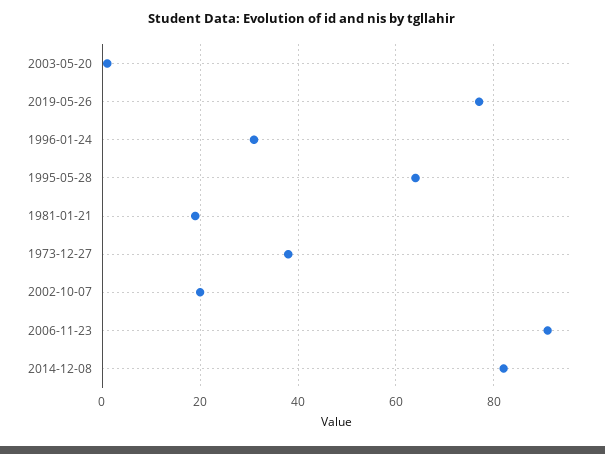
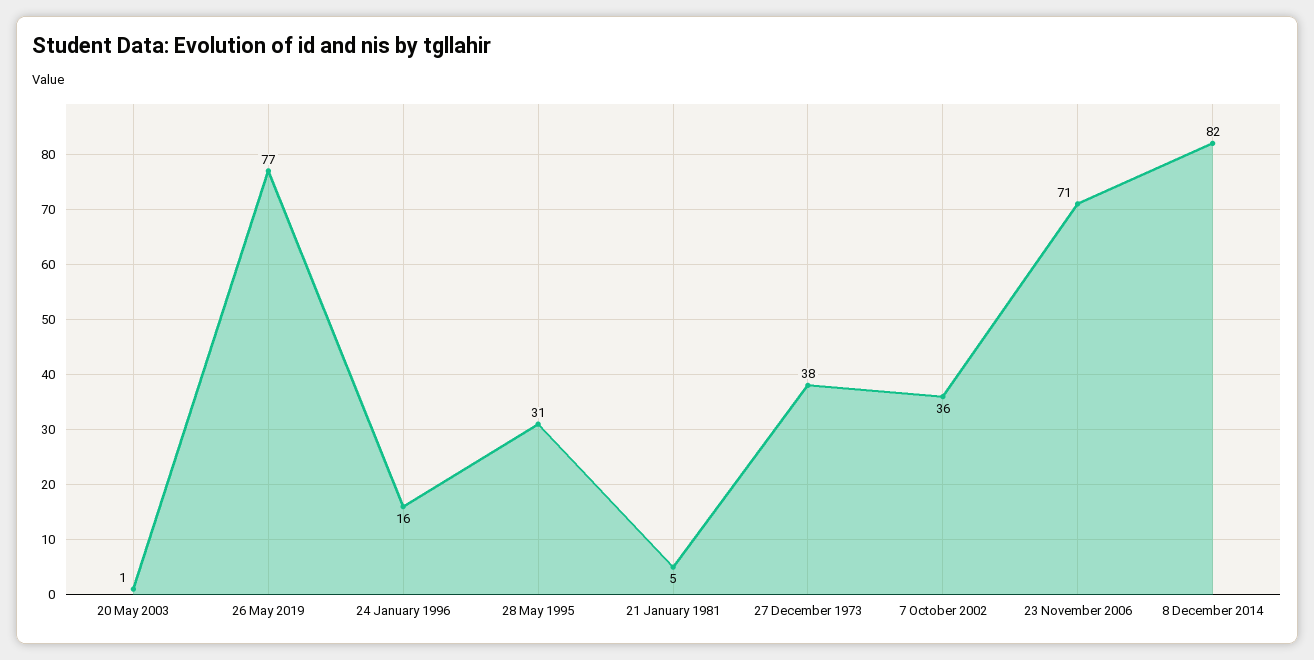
  {
    "2003-05-20": 1,
    "2019-05-26": 77,
-   "1996-01-24": 30,
+   "1996-01-24": 16,
-   "1995-05-28": 65,
+   "1995-05-28": 31,
-   "1981-01-21": 20,
+   "1981-01-21": 5,
    "1973-12-27": 38,
-   "2002-10-07": 20,
+   "2002-10-07": 36,
-   "2006-11-23": 90,
+   "2006-11-23": 71,
    "2014-12-08": 82
  }

